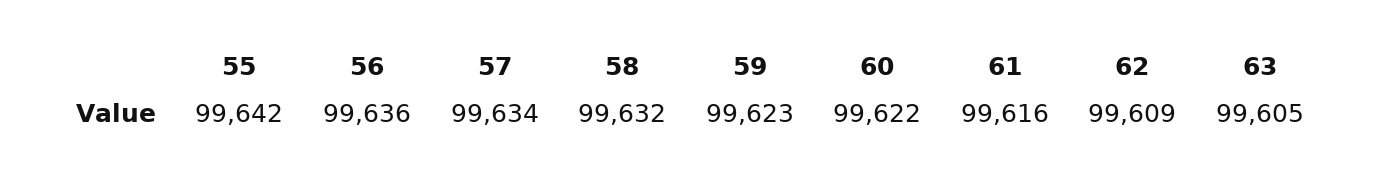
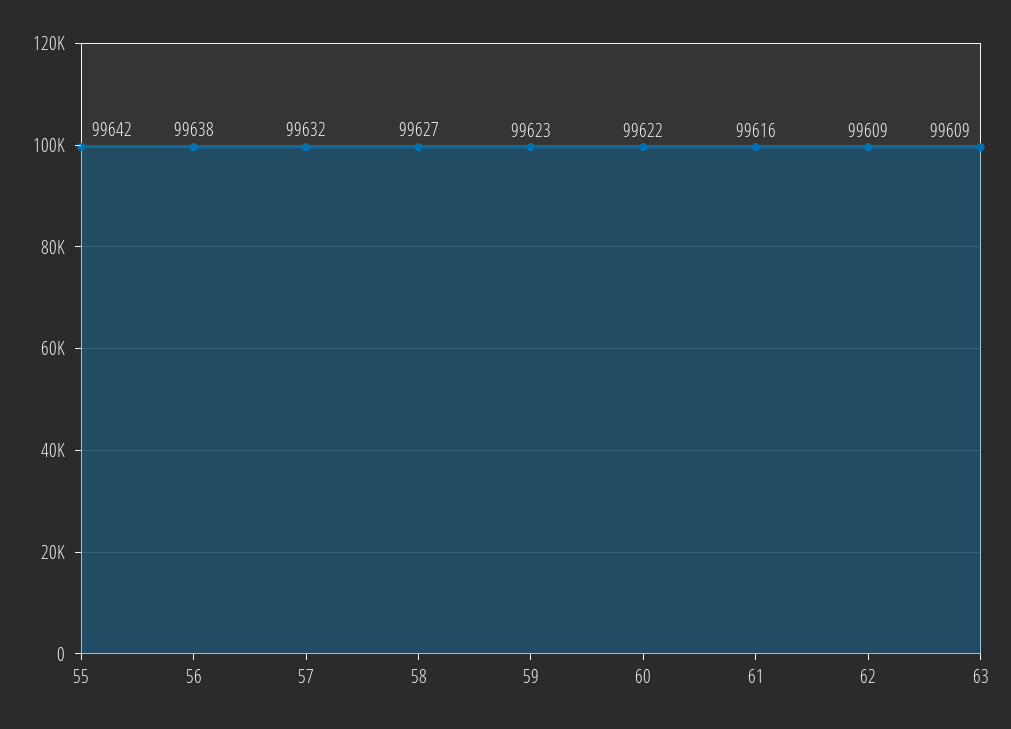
  {
    "55": 99642,
-   "56": 99636,
+   "56": 99638,
-   "57": 99634,
+   "57": 99632,
-   "58": 99632,
+   "58": 99627,
    "59": 99623,
    "60": 99622,
    "61": 99616,
    "62": 99609,
-   "63": 99605
+   "63": 99609
  }

